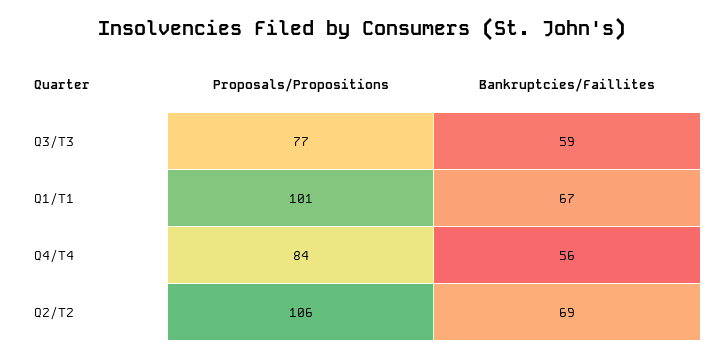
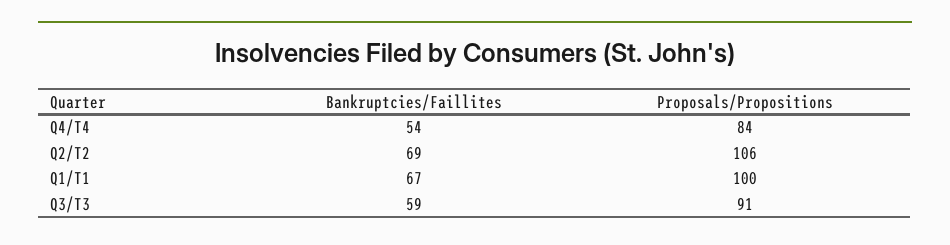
  {
    "Proposals/Propositions": {
-     "Q3/T3": 77,
+     "Q3/T3": 91,
-     "Q1/T1": 101,
+     "Q1/T1": 100,
      "Q4/T4": 84,
      "Q2/T2": 106
    },
    "Bankruptcies/Faillites": {
      "Q3/T3": 59,
      "Q1/T1": 67,
-     "Q4/T4": 56,
+     "Q4/T4": 54,
      "Q2/T2": 69
    }
  }

